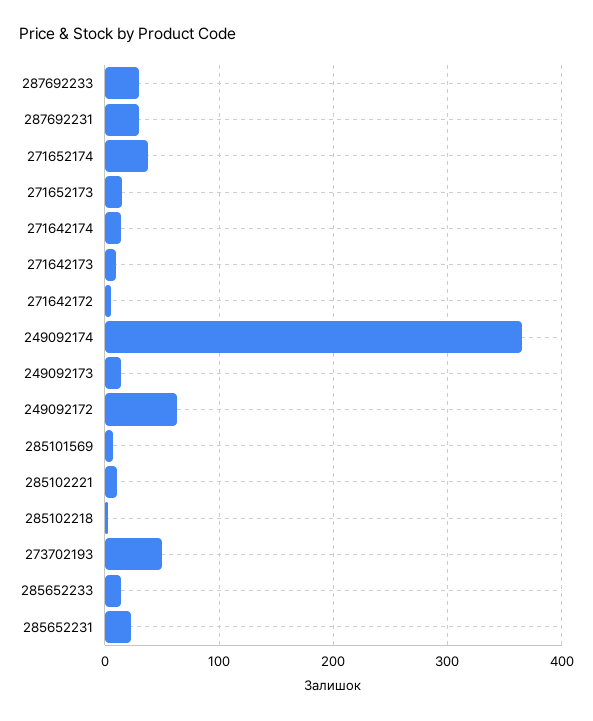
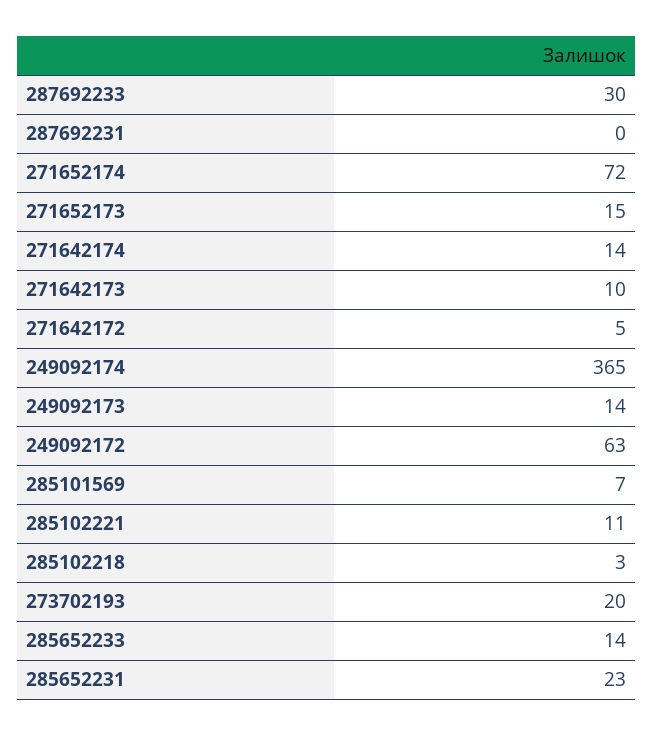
  {
    "287692233": 30,
-   "287692231": 30,
+   "287692231": 0,
-   "271652174": 40,
+   "271652174": 72,
    "271652173": 15,
    "271642174": 14,
    "271642173": 10,
    "271642172": 5,
    "249092174": 365,
    "249092173": 14,
    "249092172": 63,
    "285101569": 7,
    "285102221": 11,
    "285102218": 3,
-   "273702193": 50,
+   "273702193": 20,
    "285652233": 14,
    "285652231": 23
  }

